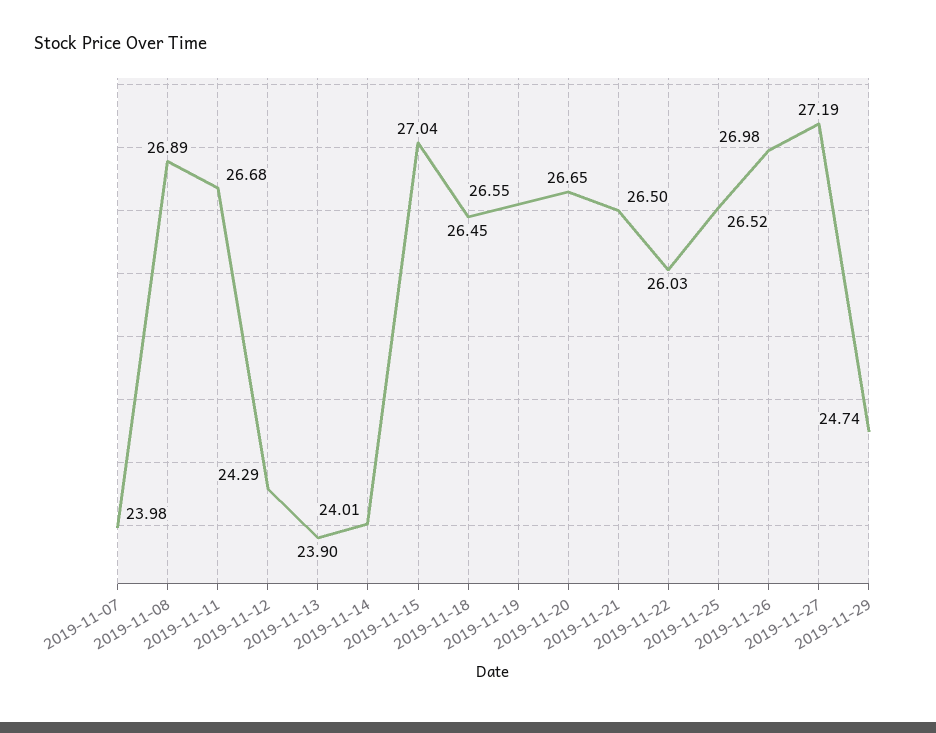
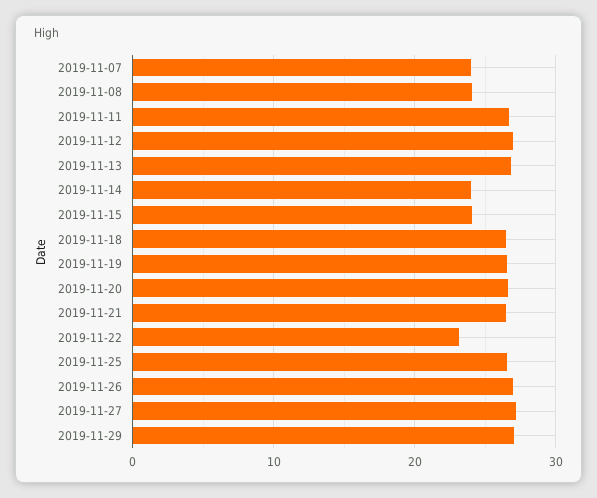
  {
    "2019-11-07": 23.98,
-   "2019-11-08": 26.89,
+   "2019-11-08": 24,
    "2019-11-11": 26.68,
-   "2019-11-12": 24.29,
+   "2019-11-12": 27,
-   "2019-11-13": 23.9,
+   "2019-11-13": 27,
    "2019-11-14": 24.01,
-   "2019-11-15": 27.04,
+   "2019-11-15": 24,
    "2019-11-18": 26.45,
    "2019-11-19": 26.55,
    "2019-11-20": 26.65,
    "2019-11-21": 26.5,
-   "2019-11-22": 26.03,
+   "2019-11-22": 23,
    "2019-11-25": 26.52,
    "2019-11-26": 26.98,
    "2019-11-27": 27.19,
-   "2019-11-29": 24.74
+   "2019-11-29": 27
  }

